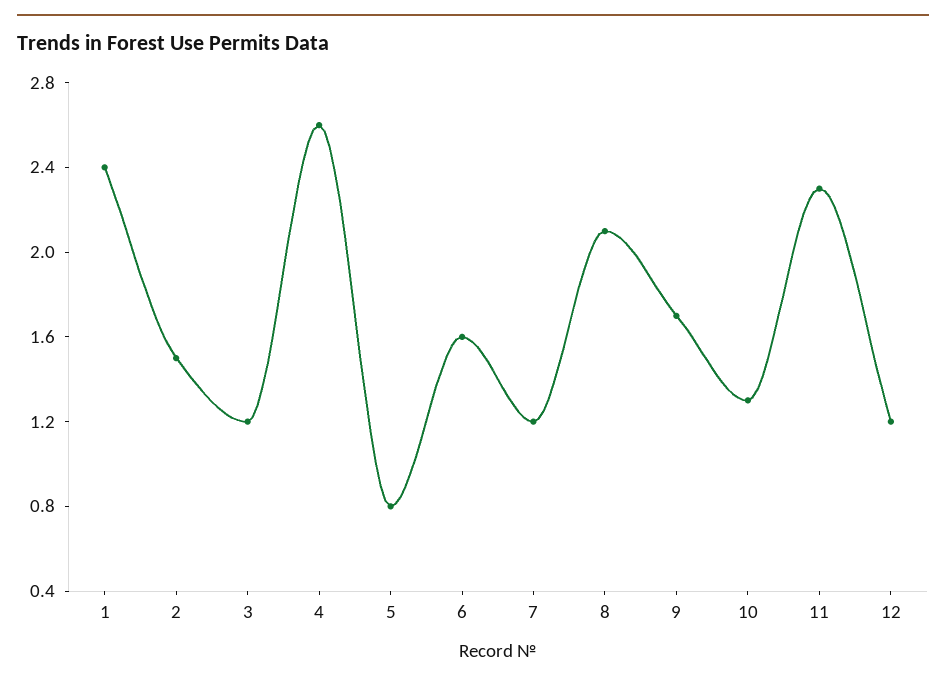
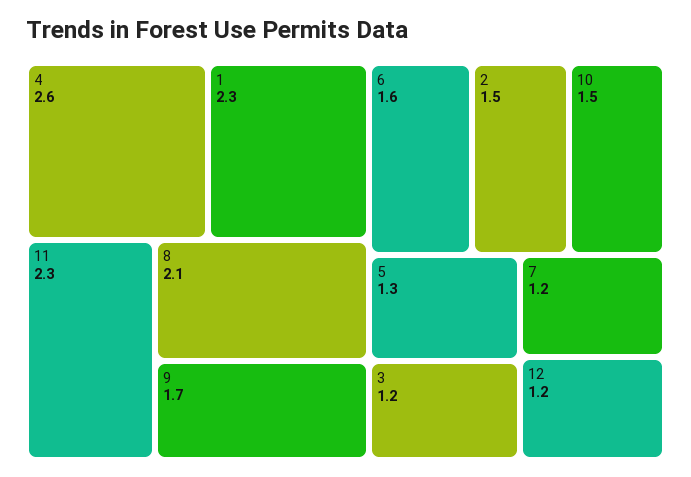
  {
-   "1": 2.4,
+   "1": 2.3,
    "2": 1.5,
    "3": 1.2,
    "4": 2.6,
-   "5": 0.8,
+   "5": 1.3,
    "6": 1.6,
    "7": 1.2,
    "8": 2.1,
    "9": 1.7,
-   "10": 1.3,
+   "10": 1.5,
    "11": 2.3,
    "12": 1.2
  }

